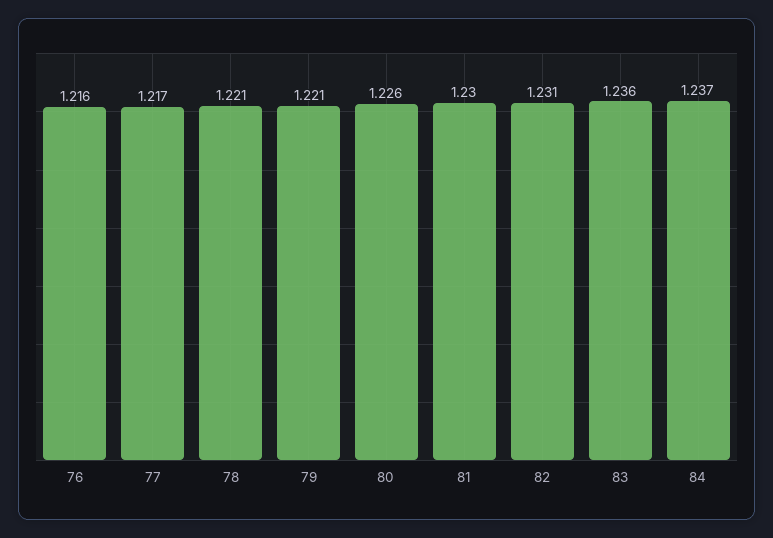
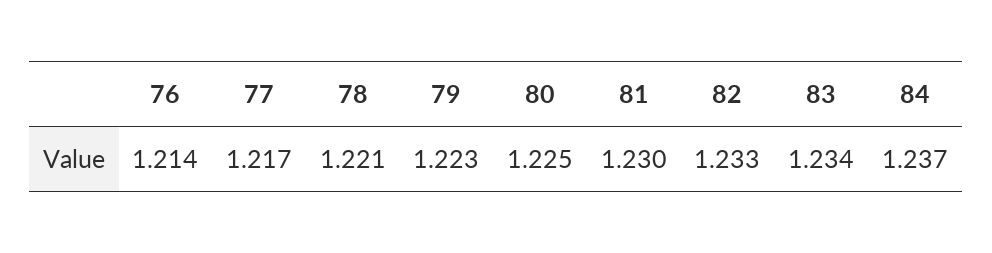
  {
-   "76": 1.216,
+   "76": 1.214,
    "77": 1.217,
    "78": 1.221,
-   "79": 1.221,
+   "79": 1.223,
-   "80": 1.226,
+   "80": 1.225,
    "81": 1.23,
-   "82": 1.231,
+   "82": 1.233,
-   "83": 1.236,
+   "83": 1.234,
    "84": 1.237
  }

